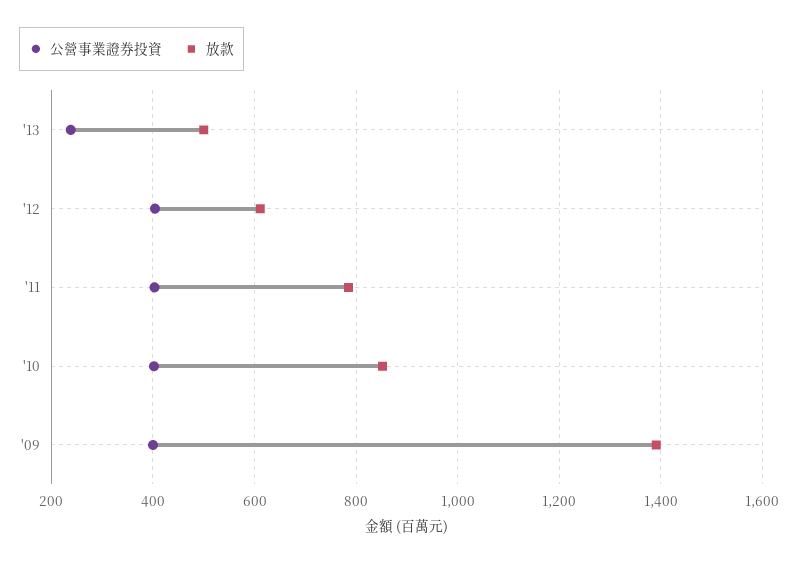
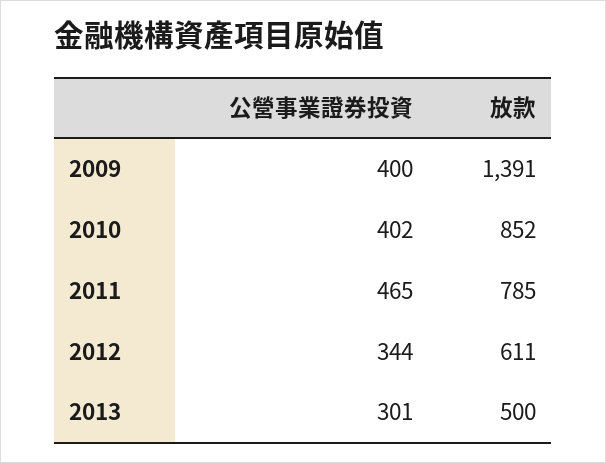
  {
    "公營事業證券投資": {
-     "'13": 240,
+     "'13": 301,
-     "'12": 400,
+     "'12": 344,
-     "'11": 400,
+     "'11": 465,
      "'10": 402,
      "'09": 400
    },
    "放款": {
      "'13": 500,
      "'12": 611,
      "'11": 785,
      "'10": 852,
      "'09": 1391
    }
  }

